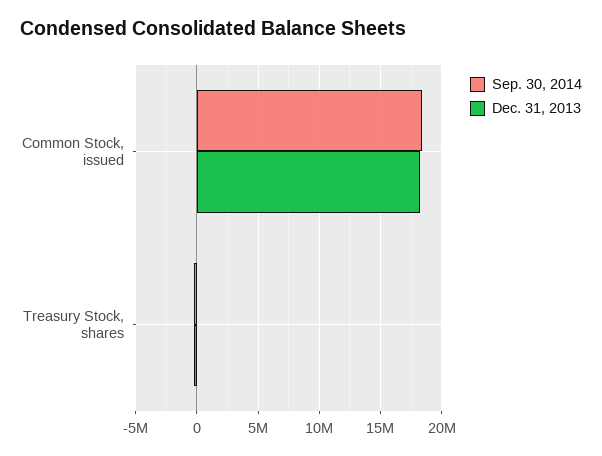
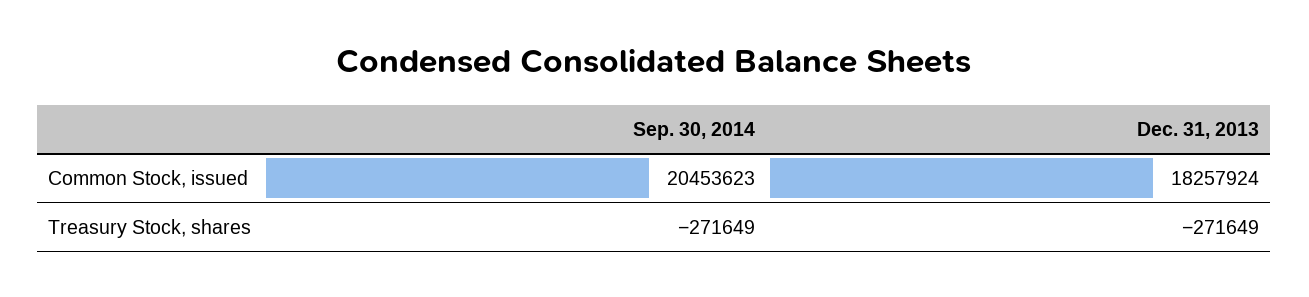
  {
    "Sep. 30, 2014": {
-     "Common Stock, issued": 18500000,
+     "Common Stock, issued": 20453623,
      "Treasury Stock, shares": -271649
    },
    "Dec. 31, 2013": {
      "Common Stock, issued": 18257924,
      "Treasury Stock, shares": -271649
    }
  }

